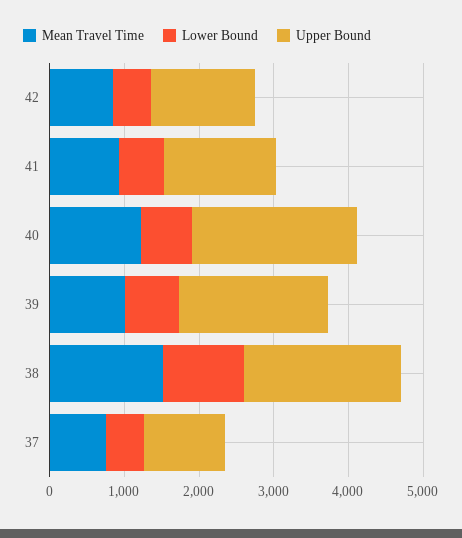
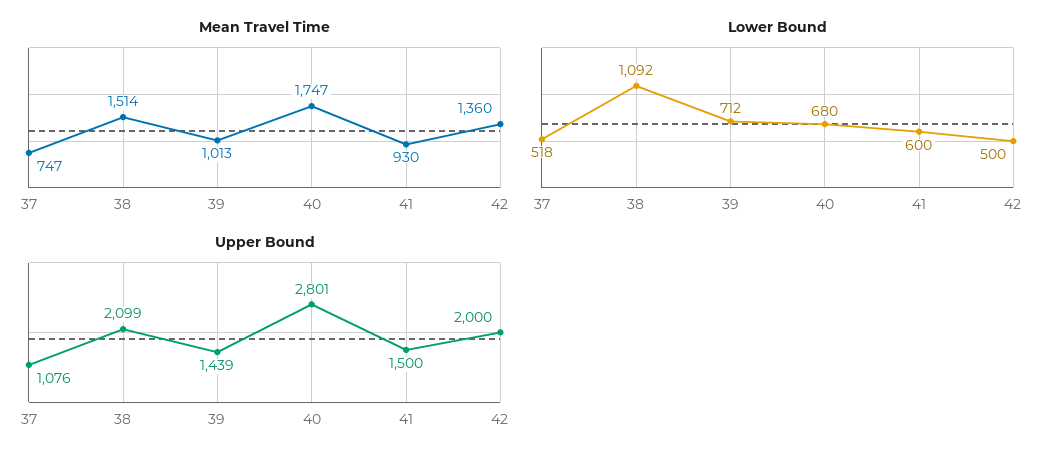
  {
    "Mean Travel Time": {
-     "42": 800,
+     "42": 1360,
      "41": 930,
-     "40": 1200,
+     "40": 1747,
      "39": 1013,
      "38": 1514,
      "37": 747
    },
    "Lower Bound": {
      "42": 500,
      "41": 600,
      "40": 680,
      "39": 712,
      "38": 1092,
      "37": 518
    },
    "Upper Bound": {
-     "42": 1400,
+     "42": 2000,
      "41": 1500,
-     "40": 2200,
+     "40": 2801,
-     "39": 2000,
+     "39": 1439,
      "38": 2099,
      "37": 1076
    }
  }

